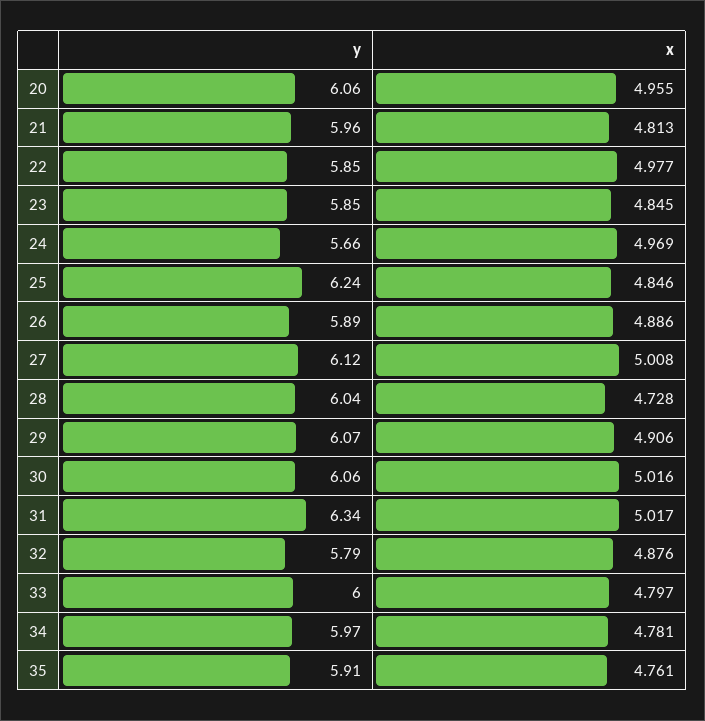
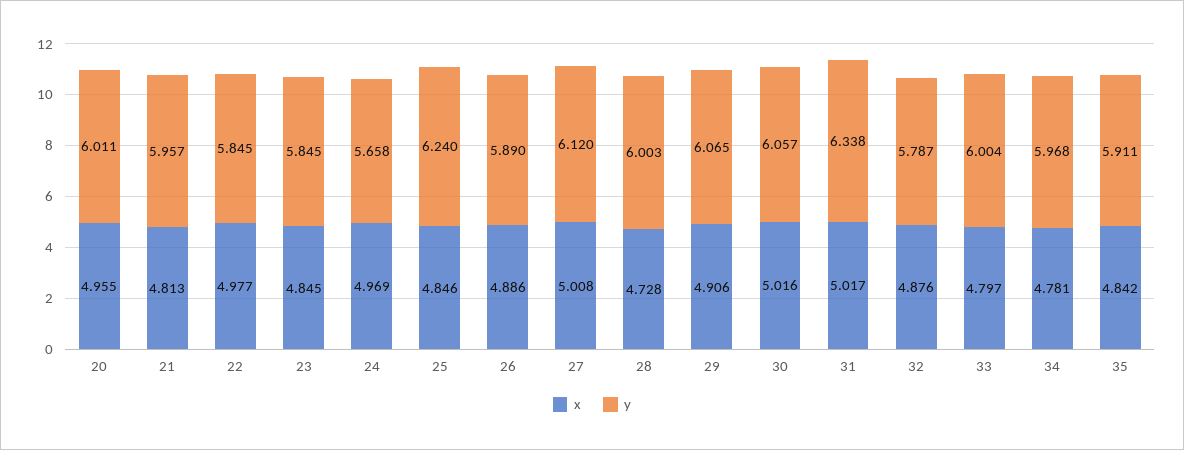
  {
    "y": {
-     "20": 6.06,
+     "20": 6.011,
      "21": 5.957,
      "22": 5.845,
      "23": 5.845,
      "24": 5.658,
      "25": 6.24,
      "26": 5.89,
      "27": 6.12,
-     "28": 6.04,
+     "28": 6.003,
      "29": 6.065,
      "30": 6.057,
      "31": 6.338,
      "32": 5.787,
      "33": 6.004,
      "34": 5.968,
      "35": 5.911
    },
    "x": {
      "20": 4.955,
      "21": 4.813,
      "22": 4.977,
      "23": 4.845,
      "24": 4.969,
      "25": 4.846,
      "26": 4.886,
      "27": 5.008,
      "28": 4.728,
      "29": 4.906,
      "30": 5.016,
      "31": 5.017,
      "32": 4.876,
      "33": 4.797,
      "34": 4.781,
-     "35": 4.761
+     "35": 4.842
    }
  }

